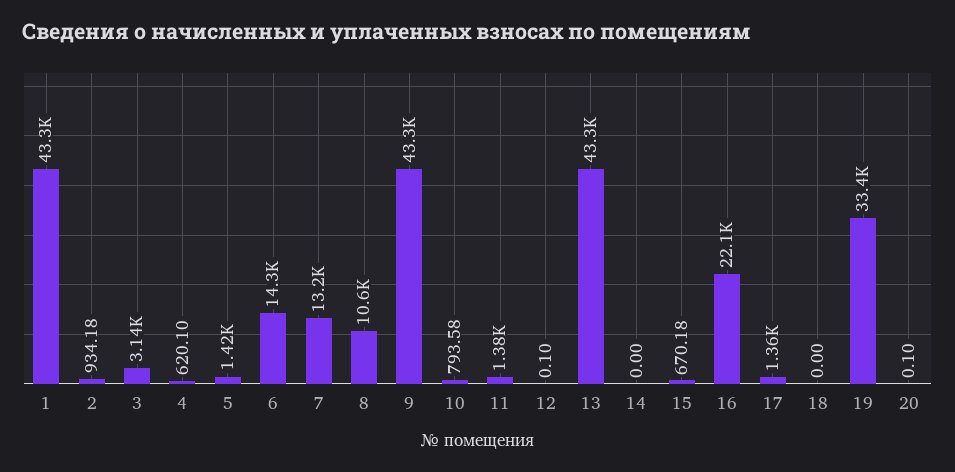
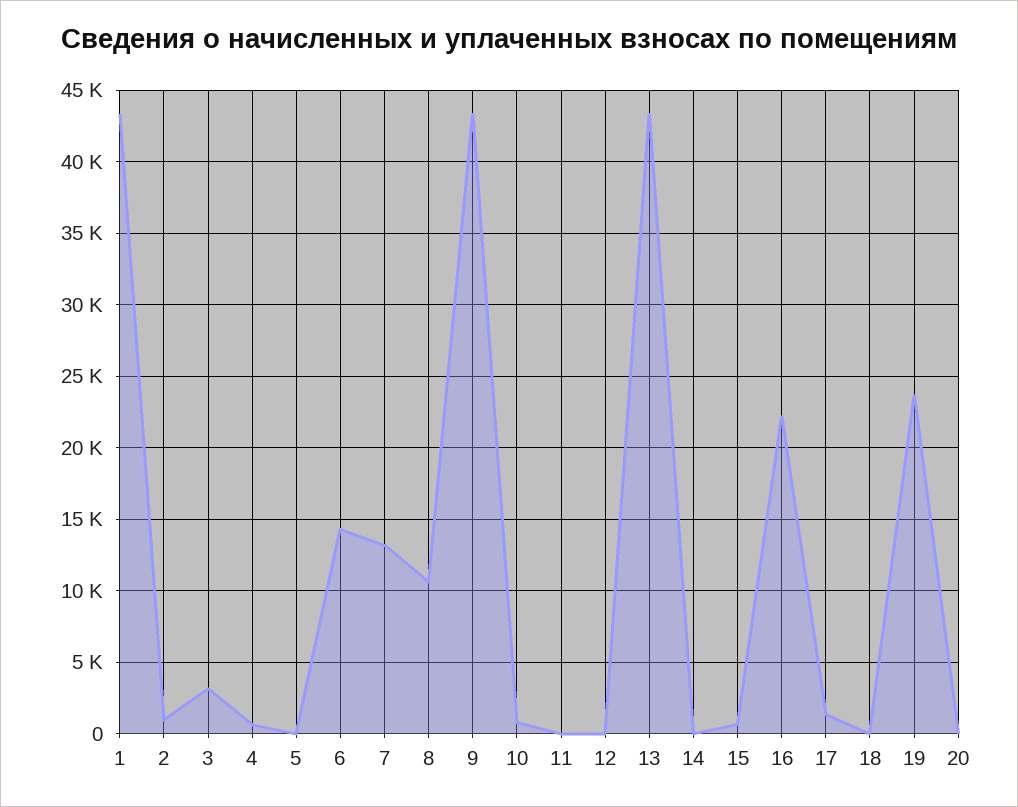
  {
    "1": 43300,
    "2": 934.18,
    "3": 3140,
    "4": 620.1,
-   "5": 1420,
+   "5": 0,
    "6": 14300,
    "7": 13200,
    "8": 10600,
    "9": 43300,
    "10": 793.58,
-   "11": 1380,
+   "11": 0,
    "12": 0.1,
    "13": 43300,
    "14": 0,
    "15": 670.18,
    "16": 22100,
    "17": 1360,
    "18": 0,
-   "19": 33400,
+   "19": 23500,
    "20": 0.1
  }

